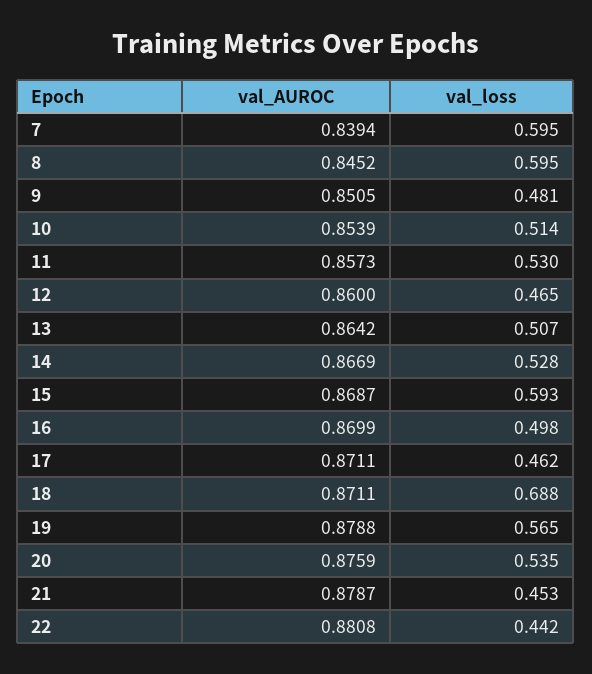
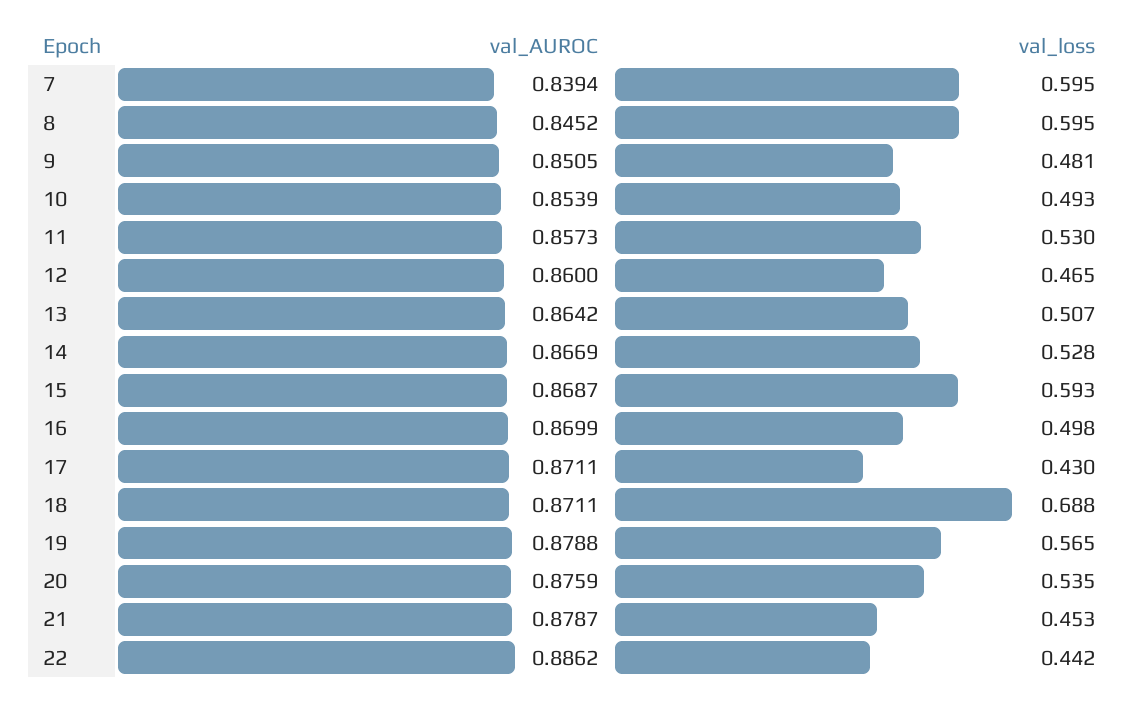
  {
    "val_AUROC": {
      "7": 0.8394,
      "8": 0.8452,
      "9": 0.8505,
      "10": 0.8539,
      "11": 0.8573,
      "12": 0.86,
      "13": 0.8642,
      "14": 0.8669,
      "15": 0.8687,
      "16": 0.8699,
      "17": 0.8711,
      "18": 0.8711,
      "19": 0.8788,
      "20": 0.8759,
      "21": 0.8787,
-     "22": 0.8808
+     "22": 0.8862
    },
    "val_loss": {
      "7": 0.595,
      "8": 0.595,
      "9": 0.481,
-     "10": 0.514,
+     "10": 0.493,
      "11": 0.53,
      "12": 0.465,
      "13": 0.507,
      "14": 0.528,
      "15": 0.593,
      "16": 0.498,
-     "17": 0.462,
+     "17": 0.43,
      "18": 0.688,
      "19": 0.565,
      "20": 0.535,
      "21": 0.453,
      "22": 0.442
    }
  }

